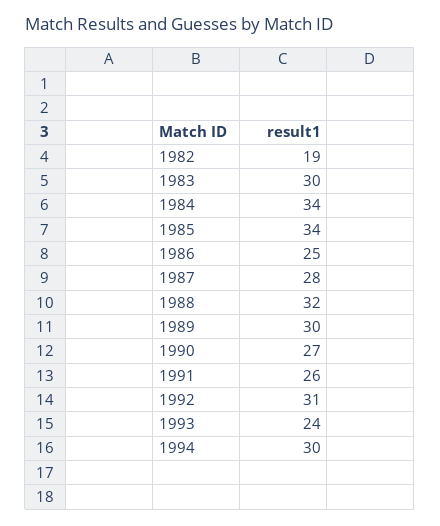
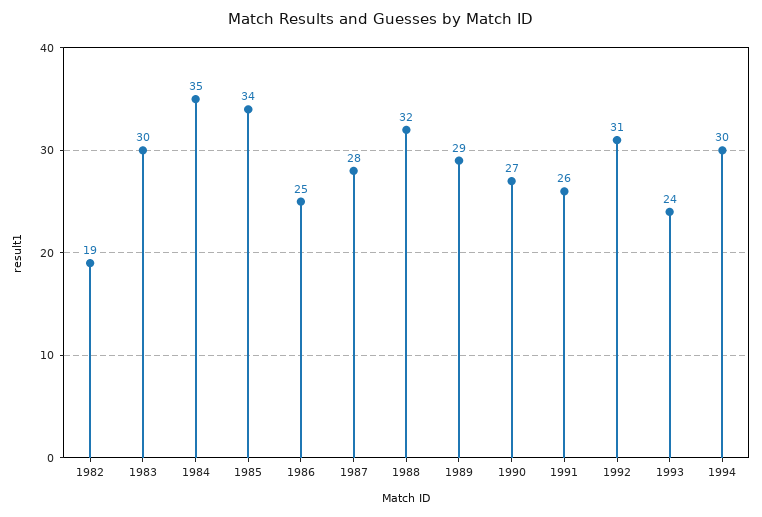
  {
    "1982": 19,
    "1983": 30,
-   "1984": 34,
+   "1984": 35,
    "1985": 34,
    "1986": 25,
    "1987": 28,
    "1988": 32,
-   "1989": 30,
+   "1989": 29,
    "1990": 27,
    "1991": 26,
    "1992": 31,
    "1993": 24,
    "1994": 30
  }

